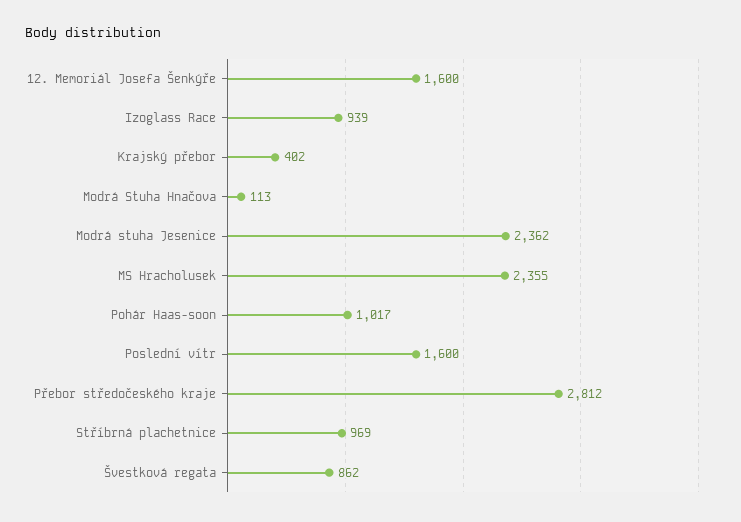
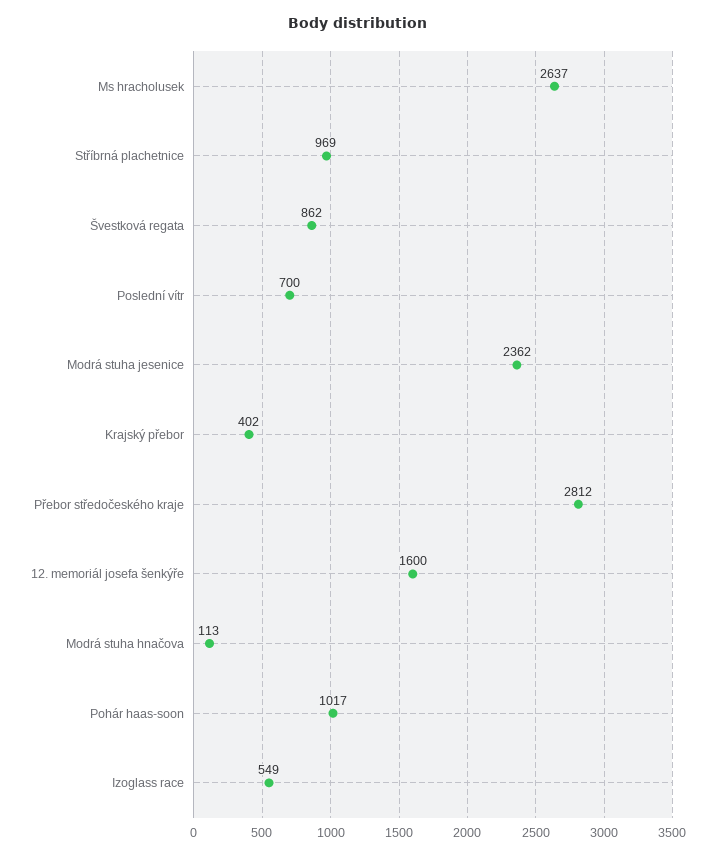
  {
    "12. Memoriál Josefa Šenkýře": 1600,
-   "Izoglass Race": 939,
+   "Izoglass Race": 549,
    "Krajský přebor": 402,
    "Modrá Stuha Hnačova": 113,
    "Modrá stuha Jesenice": 2362,
-   "MS Hracholusek": 2355,
+   "MS Hracholusek": 2637,
    "Pohár Haas-soon": 1017,
-   "Poslední vítr": 1600,
+   "Poslední vítr": 700,
    "Přebor středočeského kraje": 2812,
    "Stříbrná plachetnice": 969,
    "Švestková regata": 862
  }

